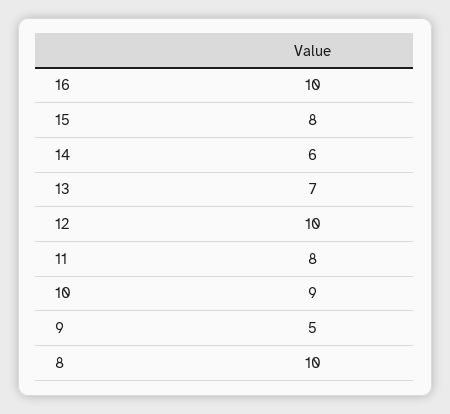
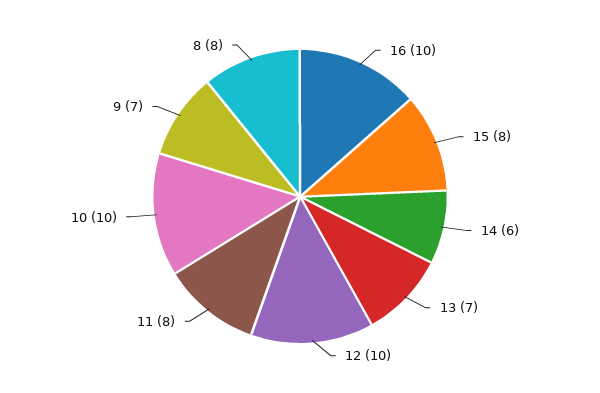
  {
    "16": 10,
    "15": 8,
    "14": 6,
    "13": 7,
    "12": 10,
    "11": 8,
-   "10": 9,
+   "10": 10,
-   "9": 5,
+   "9": 7,
-   "8": 10
+   "8": 8
  }

